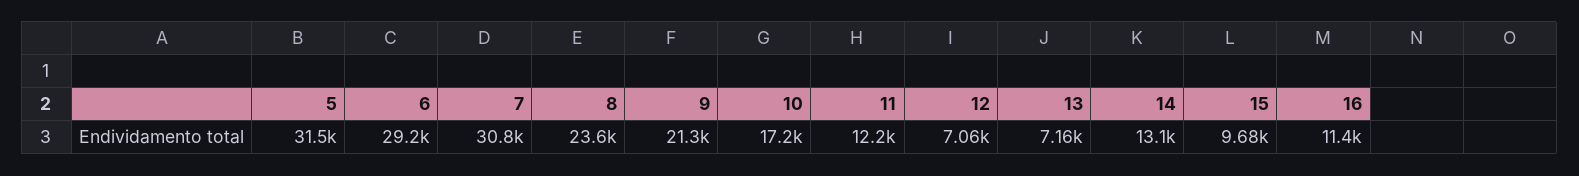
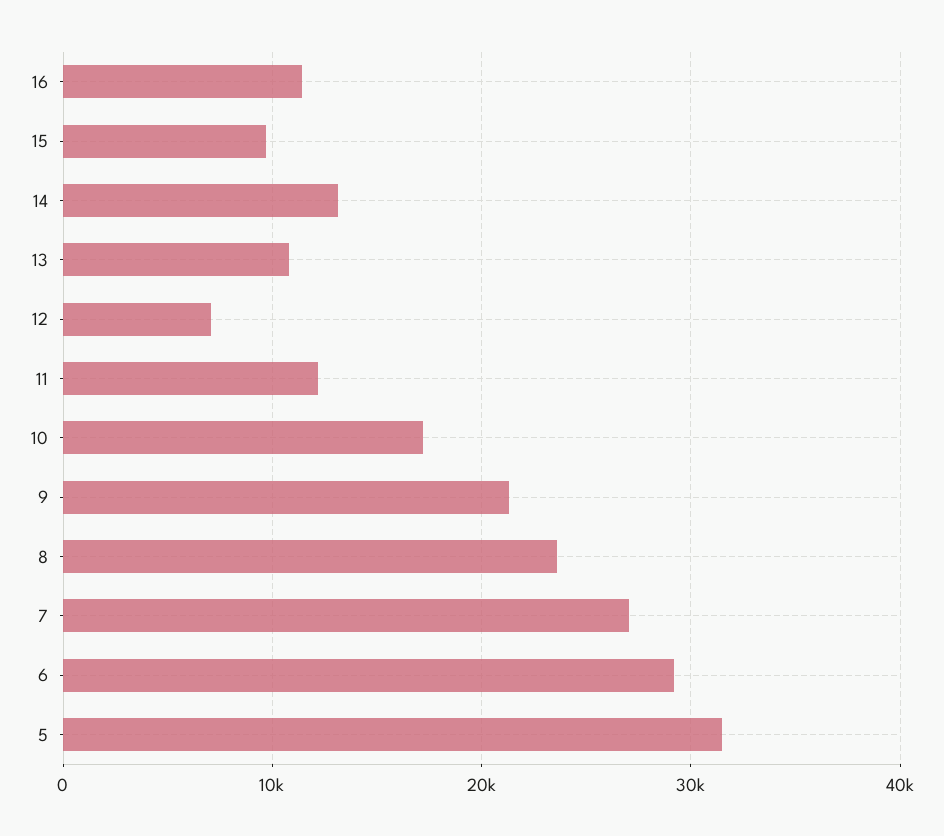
  {
    "5": 31500,
    "6": 29200,
-   "7": 30800,
+   "7": 27000,
    "8": 23600,
    "9": 21300,
    "10": 17200,
    "11": 12200,
    "12": 7060,
-   "13": 7160,
+   "13": 11000,
    "14": 13100,
    "15": 9680,
    "16": 11400
  }

